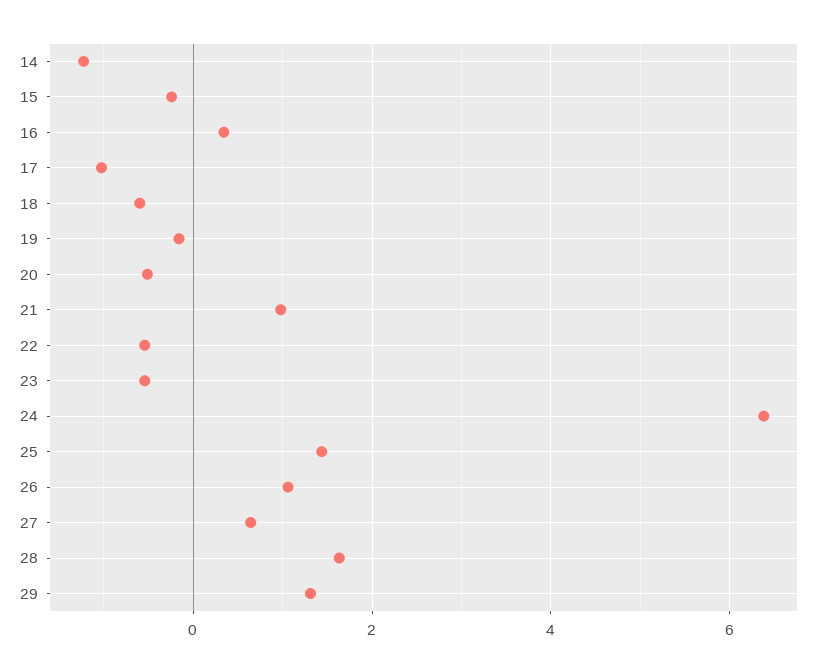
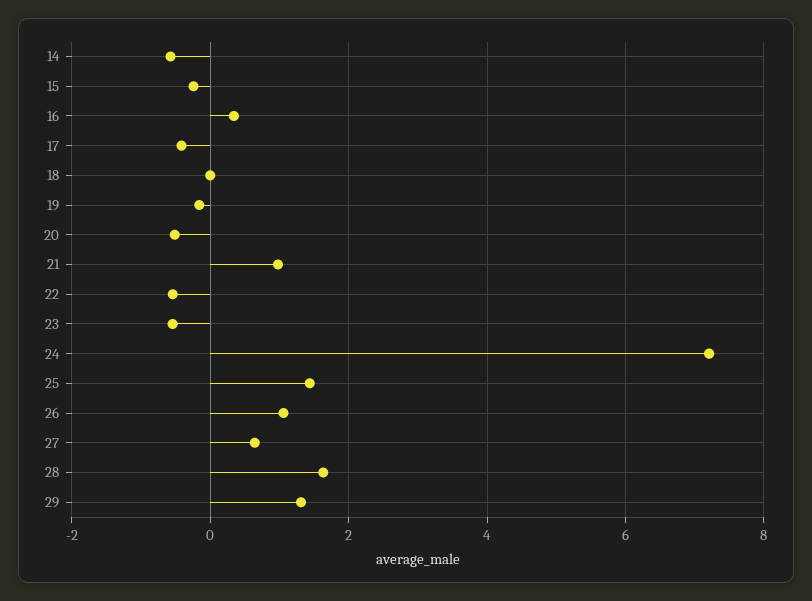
  {
-   "14": -1.2,
+   "14": -0.6,
    "15": -0.2,
    "16": 0.4,
-   "17": -1,
+   "17": -0.4,
-   "18": -0.6,
+   "18": 0,
    "19": -0.2,
    "20": -0.6,
    "21": 1,
    "22": -0.6,
    "23": -0.6,
-   "24": 6.4,
+   "24": 7.2,
    "25": 1.4,
    "26": 1,
    "27": 0.6,
    "28": 1.6,
    "29": 1.4
  }

